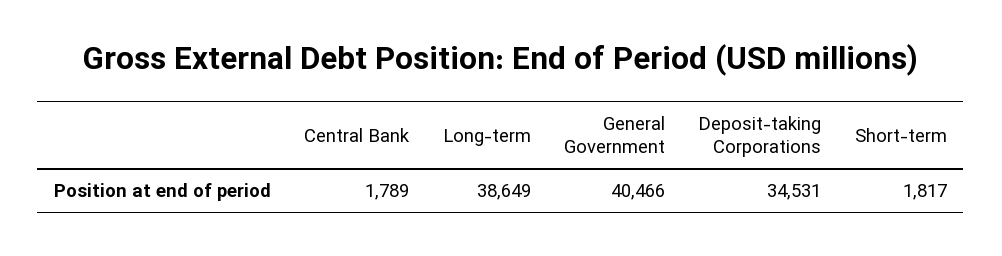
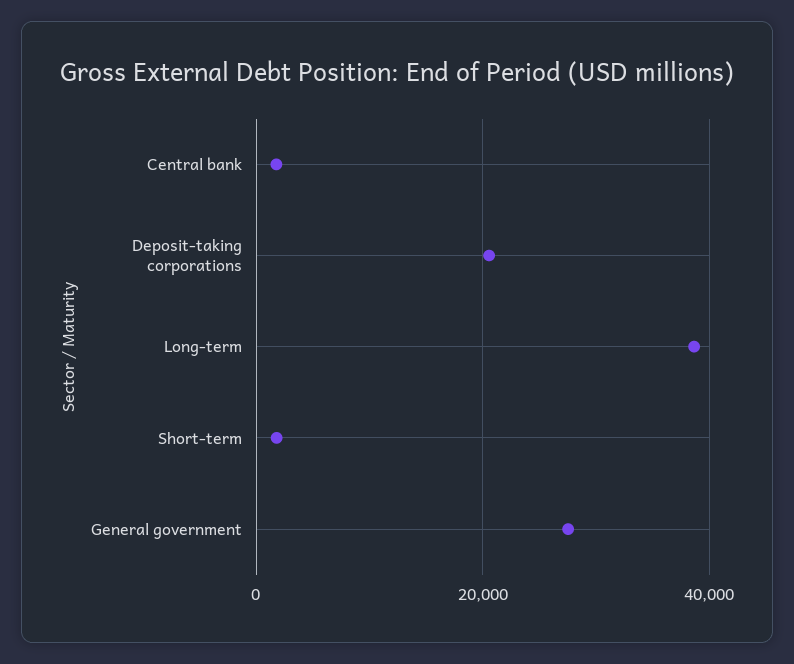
  {
    "Central Bank": 1789,
    "Long-term": 38649,
-   "General Government": 40466,
+   "General Government": 28000,
-   "Deposit-taking Corporations": 34531,
+   "Deposit-taking Corporations": 20000,
    "Short-term": 1817
  }

